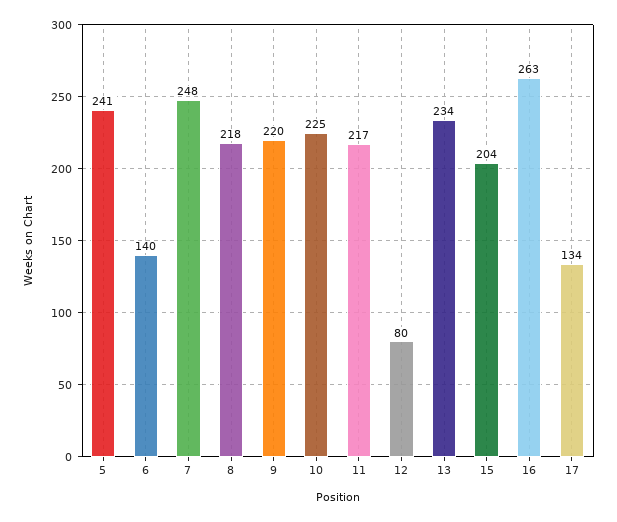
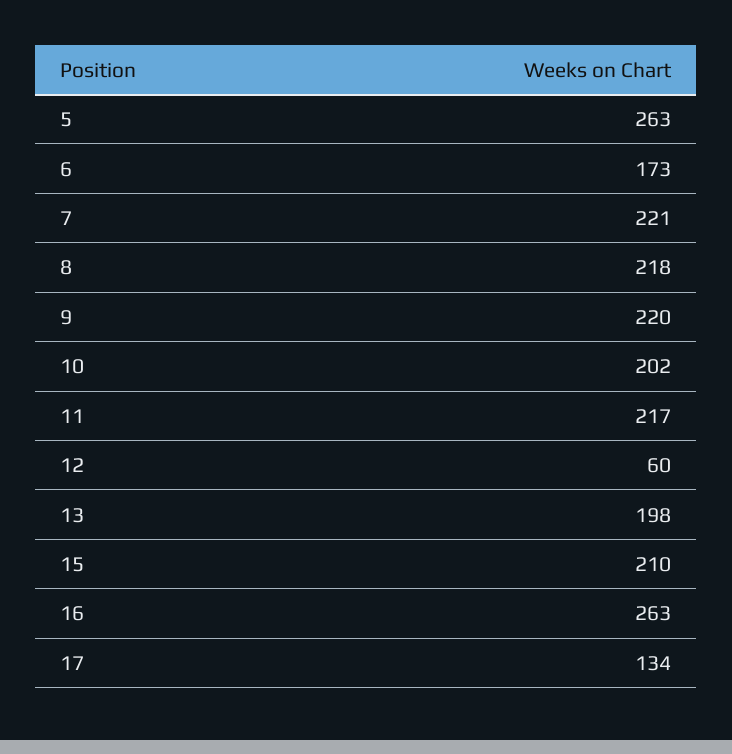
  {
-   "5": 241,
+   "5": 263,
-   "6": 140,
+   "6": 173,
-   "7": 248,
+   "7": 221,
    "8": 218,
    "9": 220,
-   "10": 225,
+   "10": 202,
    "11": 217,
-   "12": 80,
+   "12": 60,
-   "13": 234,
+   "13": 198,
-   "15": 204,
+   "15": 210,
    "16": 263,
    "17": 134
  }

